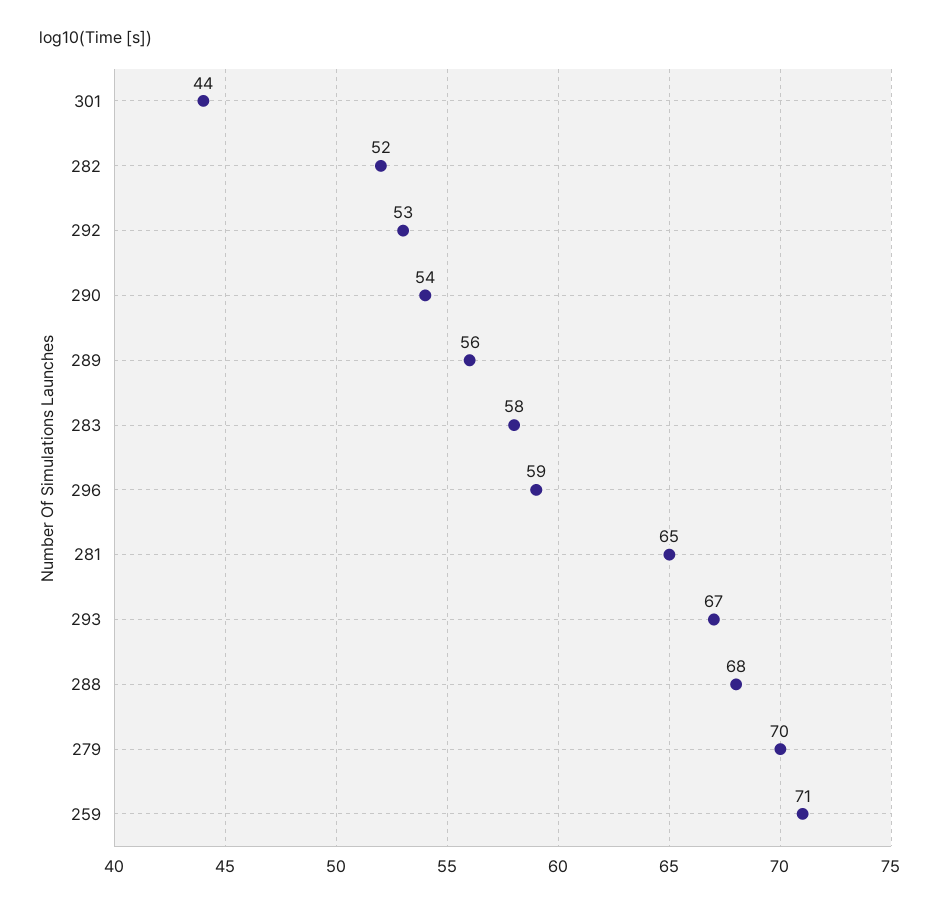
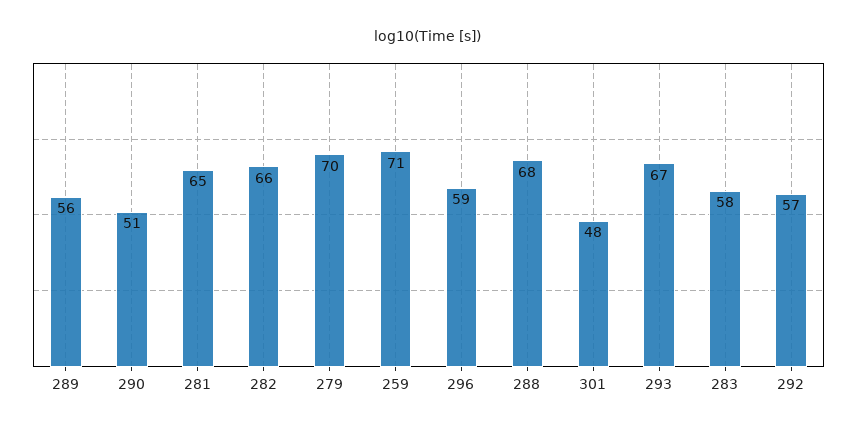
  {
-   "301": 44,
+   "301": 48,
-   "282": 52,
+   "282": 66,
-   "292": 53,
+   "292": 57,
-   "290": 54,
+   "290": 51,
    "289": 56,
    "283": 58,
    "296": 59,
    "281": 65,
    "293": 67,
    "288": 68,
    "279": 70,
    "259": 71
  }

